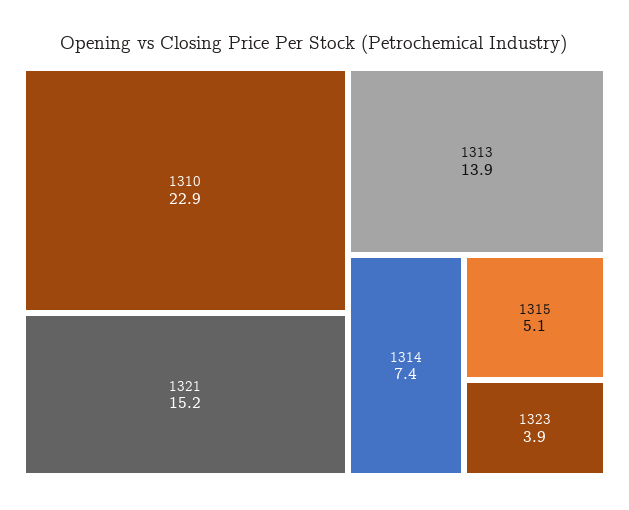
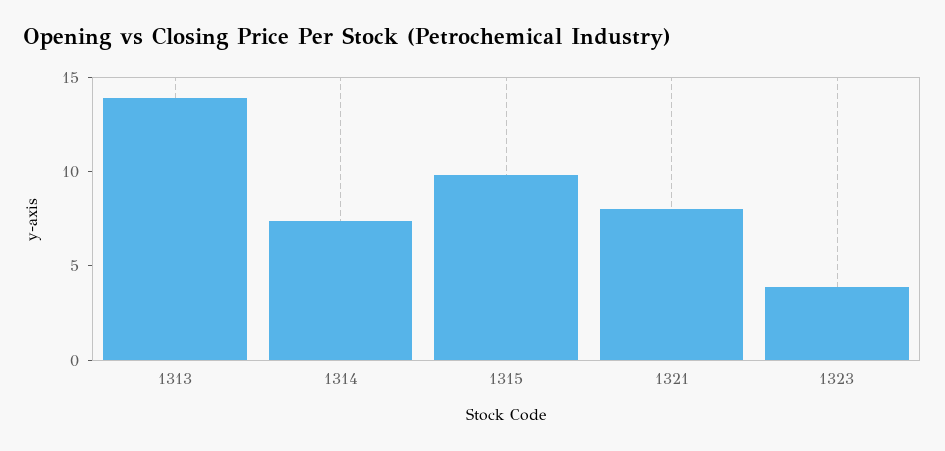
  {
-   "1310": 22.9,
-   "1321": 15.2,
+   "1321": 8,
    "1313": 13.9,
    "1314": 7.4,
-   "1315": 5.1,
+   "1315": 10,
    "1323": 3.9
  }

